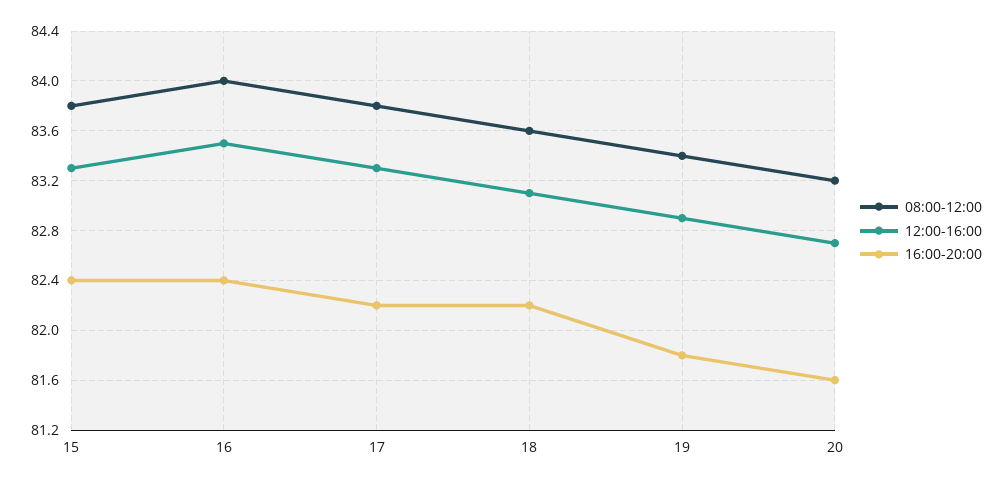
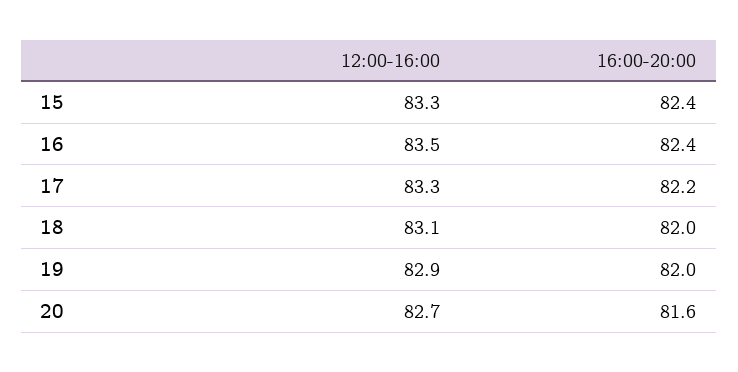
  {
-   "08:00-12:00": {
-     "15": 83.8,
-     "16": 84,
-     "17": 83.8,
-     "18": 83.6,
-     "19": 83.4,
-     "20": 83.2
-   },
    "12:00-16:00": {
      "15": 83.3,
      "16": 83.5,
      "17": 83.3,
      "18": 83.1,
      "19": 82.9,
      "20": 82.7
    },
    "16:00-20:00": {
      "15": 82.4,
      "16": 82.4,
      "17": 82.2,
-     "18": 82.2,
+     "18": 82,
-     "19": 81.8,
+     "19": 82,
      "20": 81.6
    }
  }

